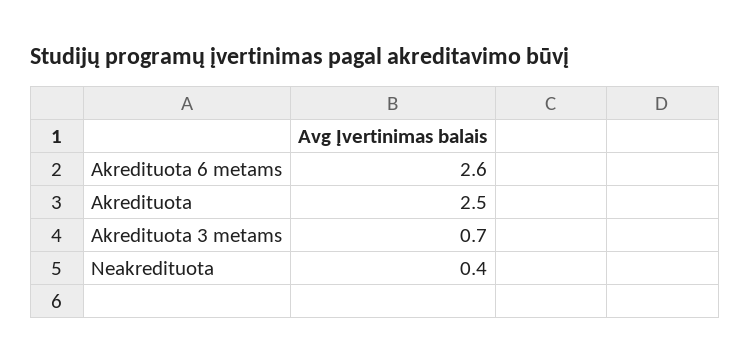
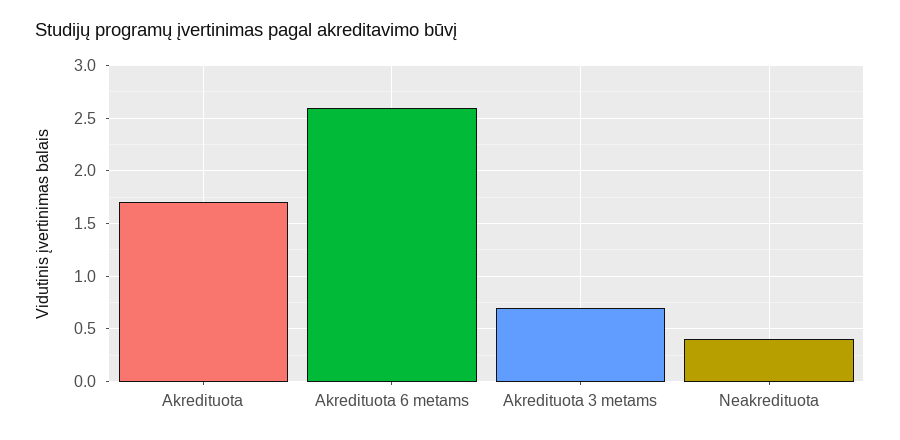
  {
    "Akredituota 6 metams": 2.6,
-   "Akredituota": 2.5,
+   "Akredituota": 1.7,
    "Akredituota 3 metams": 0.7,
    "Neakredituota": 0.4
  }

